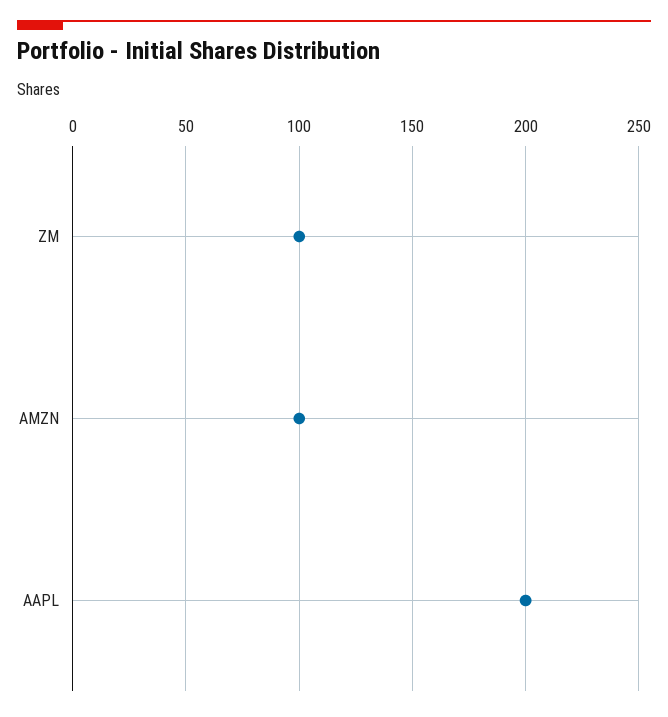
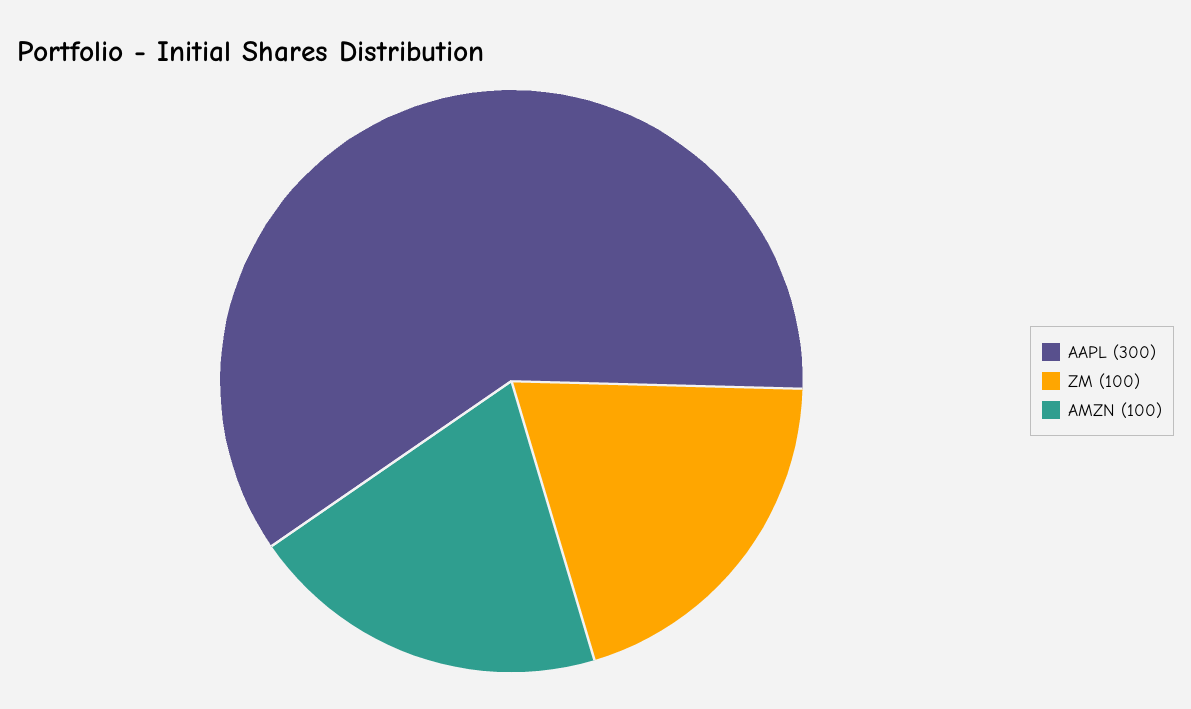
  {
    "ZM": 100,
    "AMZN": 100,
-   "AAPL": 200
+   "AAPL": 300
  }

